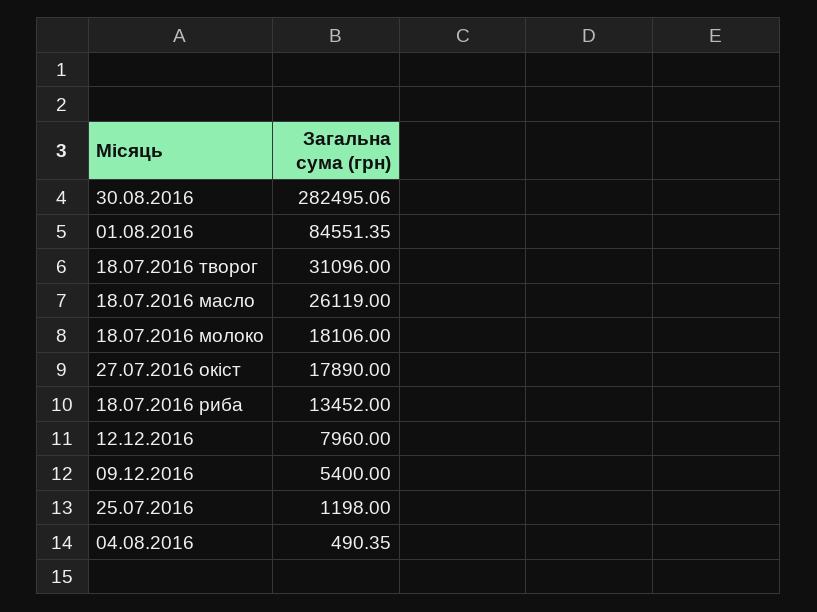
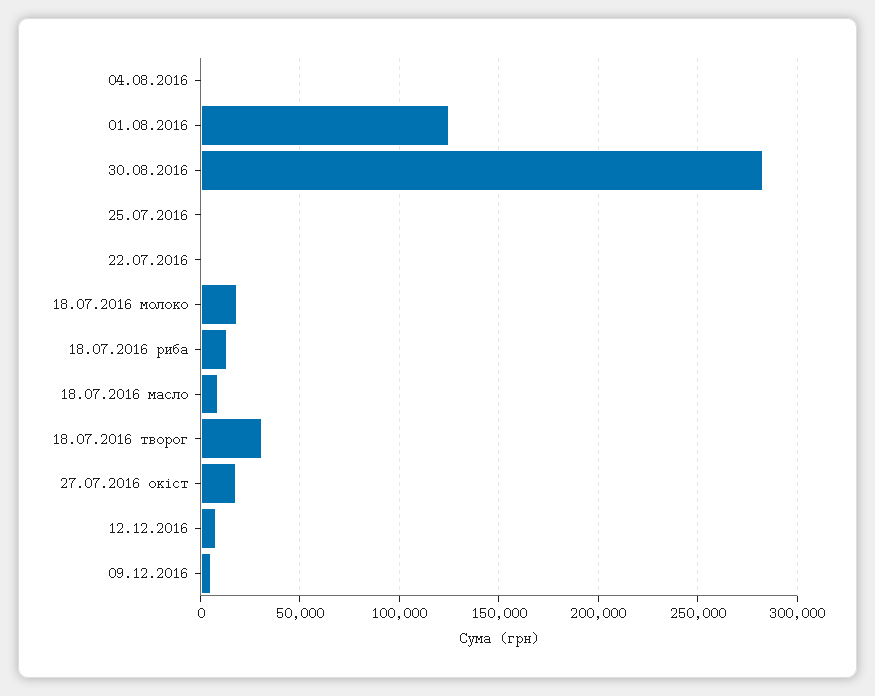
  {
    "30.08.2016": 282495.06,
-   "01.08.2016": 84551.35,
+   "01.08.2016": 125000,
    "18.07.2016 творог": 31096,
-   "18.07.2016 масло": 26119,
+   "18.07.2016 масло": 10000,
    "18.07.2016 молоко": 18106,
    "27.07.2016 окіст": 17890,
    "18.07.2016 риба": 13452,
    "12.12.2016": 7960,
    "09.12.2016": 5400,
    "25.07.2016": 1198,
-   "04.08.2016": 490.35
+   "04.08.2016": 490.35,
+   "22.07.2016": 0
  }

